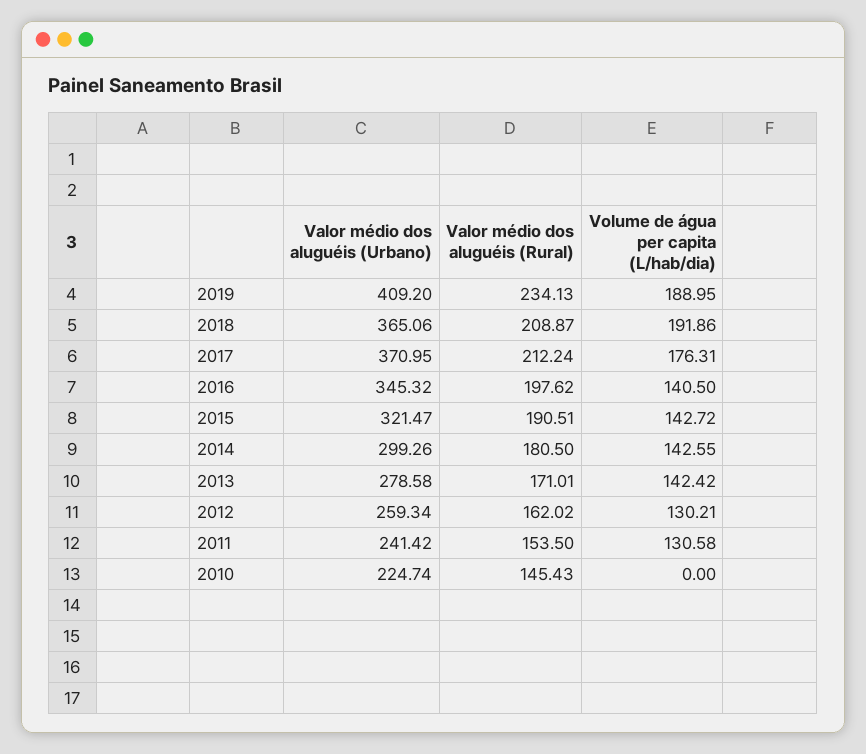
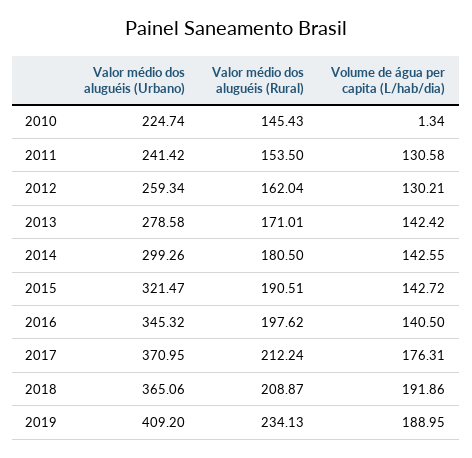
  {
    "Valor médio dos aluguéis (Urbano)": {
      "2019": 409.2,
      "2018": 365.06,
      "2017": 370.95,
      "2016": 345.32,
      "2015": 321.47,
      "2014": 299.26,
      "2013": 278.58,
      "2012": 259.34,
      "2011": 241.42,
      "2010": 224.74
    },
    "Valor médio dos aluguéis (Rural)": {
      "2019": 234.13,
      "2018": 208.87,
      "2017": 212.24,
      "2016": 197.62,
      "2015": 190.51,
      "2014": 180.5,
      "2013": 171.01,
-     "2012": 162.02,
+     "2012": 162.04,
      "2011": 153.5,
      "2010": 145.43
    },
    "Volume de água per capita (L/hab/dia)": {
      "2019": 188.95,
      "2018": 191.86,
      "2017": 176.31,
      "2016": 140.5,
      "2015": 142.72,
      "2014": 142.55,
      "2013": 142.42,
      "2012": 130.21,
      "2011": 130.58,
-     "2010": 0
+     "2010": 1.34
    }
  }

